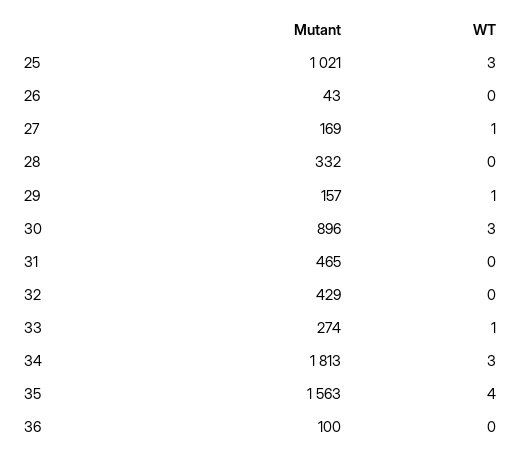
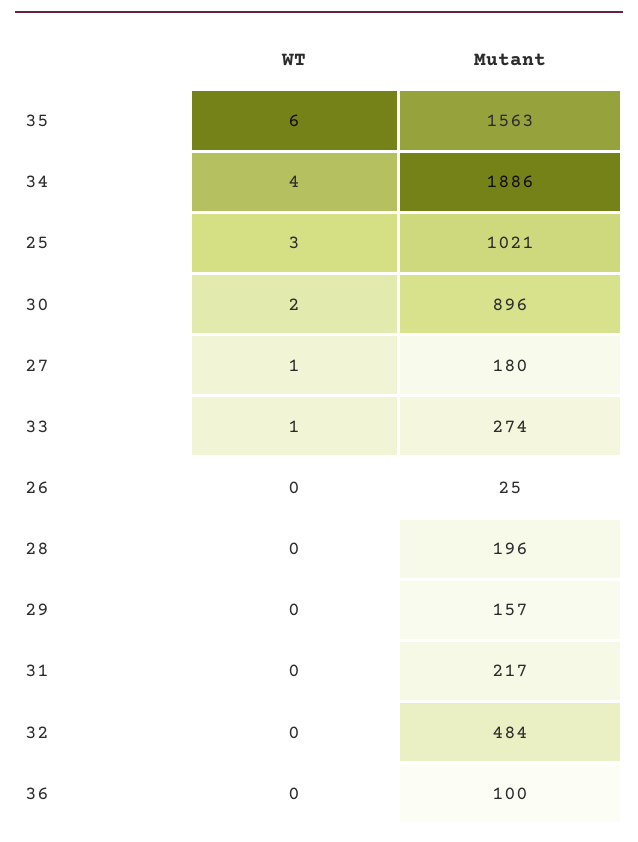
  {
    "Mutant": {
      "25": 1021,
-     "26": 43,
+     "26": 25,
-     "27": 169,
+     "27": 180,
-     "28": 332,
+     "28": 196,
      "29": 157,
      "30": 896,
-     "31": 465,
+     "31": 217,
-     "32": 429,
+     "32": 484,
      "33": 274,
-     "34": 1813,
+     "34": 1886,
      "35": 1563,
      "36": 100
    },
    "WT": {
      "25": 3,
      "26": 0,
      "27": 1,
      "28": 0,
-     "29": 1,
+     "29": 0,
-     "30": 3,
+     "30": 2,
      "31": 0,
      "32": 0,
      "33": 1,
-     "34": 3,
+     "34": 4,
-     "35": 4,
+     "35": 6,
      "36": 0
    }
  }

